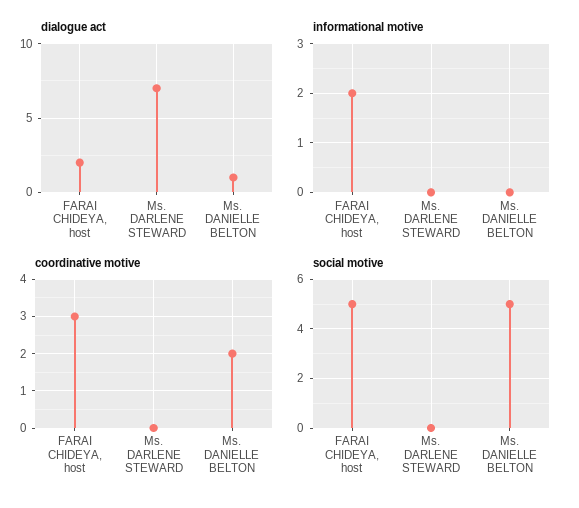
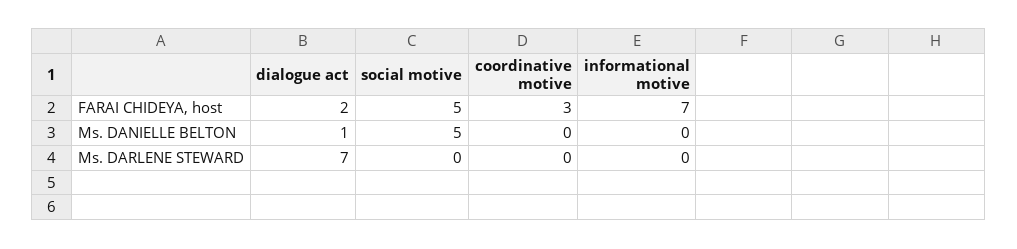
  {
    "dialogue act": {
      "FARAI CHIDEYA, host": 2,
      "Ms. DARLENE STEWARD": 7,
      "Ms. DANIELLE BELTON": 1
    },
    "informational motive": {
-     "FARAI CHIDEYA, host": 2,
+     "FARAI CHIDEYA, host": 7,
      "Ms. DARLENE STEWARD": 0,
      "Ms. DANIELLE BELTON": 0
    },
    "coordinative motive": {
      "FARAI CHIDEYA, host": 3,
      "Ms. DARLENE STEWARD": 0,
-     "Ms. DANIELLE BELTON": 2
+     "Ms. DANIELLE BELTON": 0
    },
    "social motive": {
      "FARAI CHIDEYA, host": 5,
      "Ms. DARLENE STEWARD": 0,
      "Ms. DANIELLE BELTON": 5
    }
  }

